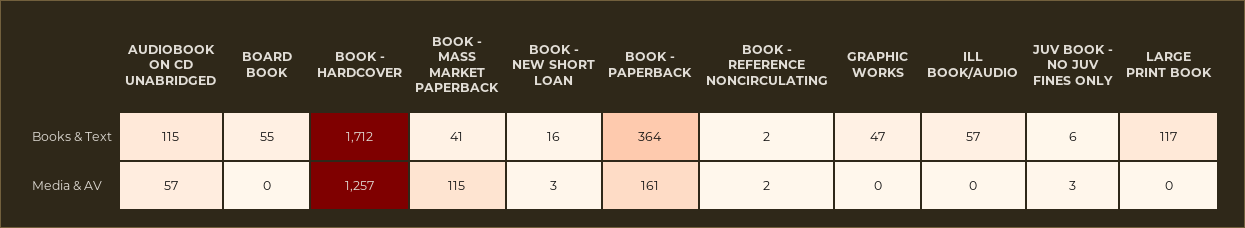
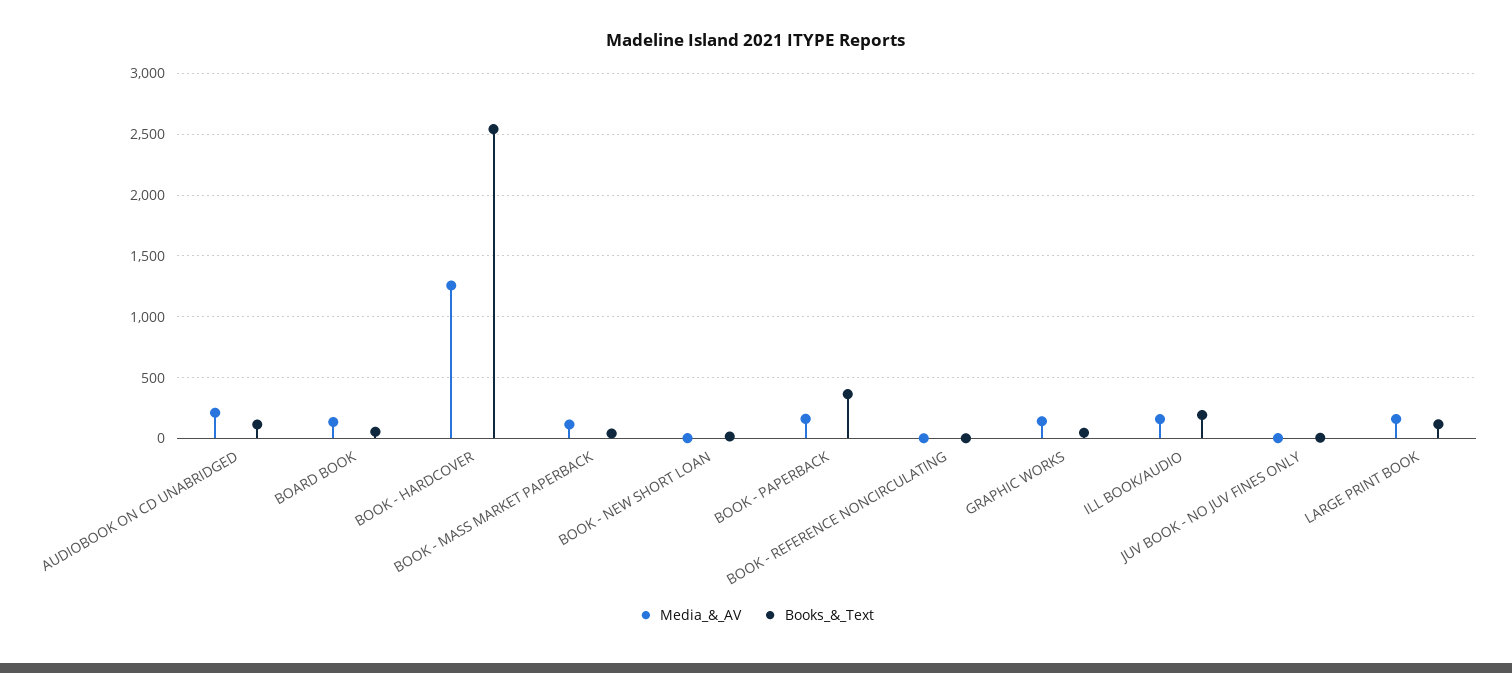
  {
    "Books & Text": {
      "AUDIOBOOK ON CD UNABRIDGED": 115,
      "BOARD BOOK": 55,
-     "BOOK - HARDCOVER": 1712,
+     "BOOK - HARDCOVER": 2550,
      "BOOK - MASS MARKET PAPERBACK": 41,
      "BOOK - NEW SHORT LOAN": 16,
      "BOOK - PAPERBACK": 364,
      "BOOK - REFERENCE NONCIRCULATING": 2,
      "GRAPHIC WORKS": 47,
-     "ILL BOOK/AUDIO": 57,
+     "ILL BOOK/AUDIO": 200,
      "JUV BOOK - NO JUV FINES ONLY": 6,
      "LARGE PRINT BOOK": 117
    },
    "Media & AV": {
-     "AUDIOBOOK ON CD UNABRIDGED": 57,
+     "AUDIOBOOK ON CD UNABRIDGED": 200,
-     "BOARD BOOK": 0,
+     "BOARD BOOK": 150,
      "BOOK - HARDCOVER": 1257,
      "BOOK - MASS MARKET PAPERBACK": 115,
      "BOOK - NEW SHORT LOAN": 3,
      "BOOK - PAPERBACK": 161,
      "BOOK - REFERENCE NONCIRCULATING": 2,
-     "GRAPHIC WORKS": 0,
+     "GRAPHIC WORKS": 150,
-     "ILL BOOK/AUDIO": 0,
+     "ILL BOOK/AUDIO": 150,
      "JUV BOOK - NO JUV FINES ONLY": 3,
-     "LARGE PRINT BOOK": 0
+     "LARGE PRINT BOOK": 150
    }
  }

